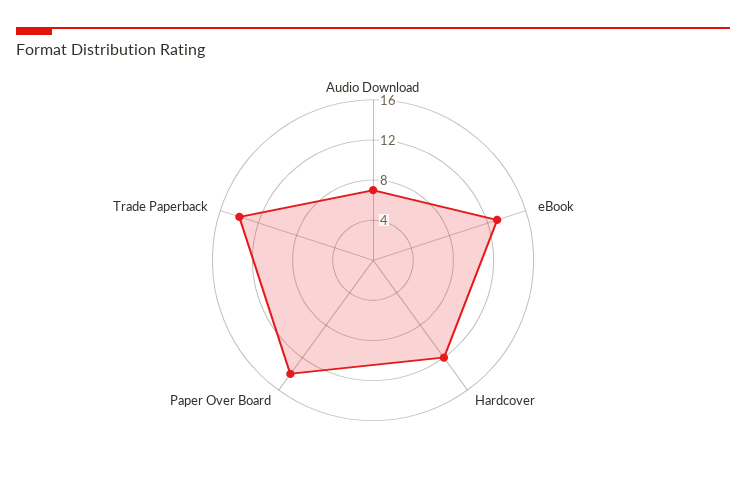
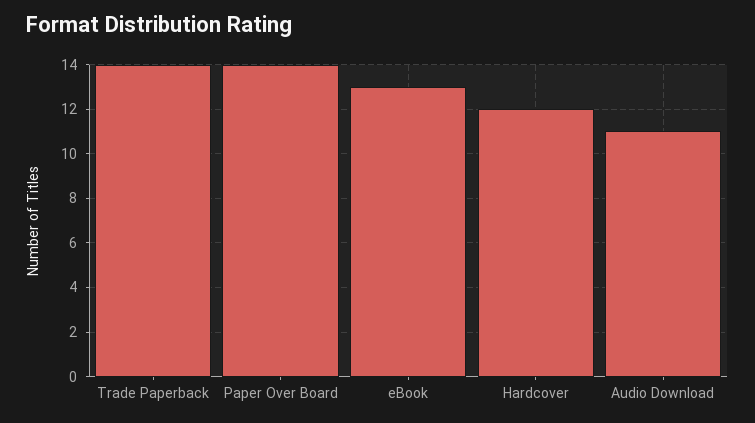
  {
-   "Audio Download": 7,
+   "Audio Download": 11,
    "eBook": 13,
    "Hardcover": 12,
    "Paper Over Board": 14,
    "Trade Paperback": 14
  }

